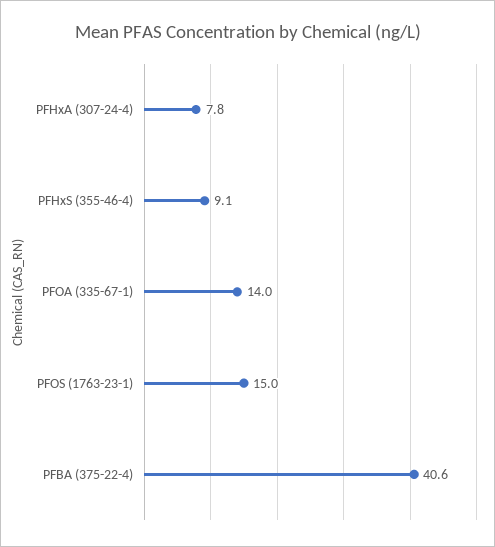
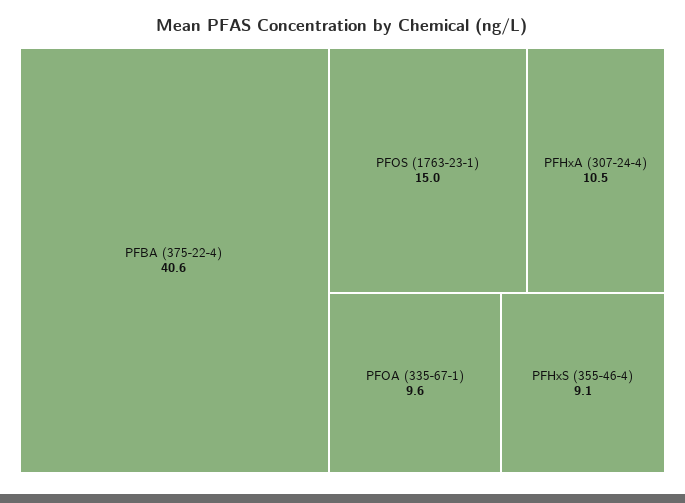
  {
-   "PFHxA (307-24-4)": 7.8,
+   "PFHxA (307-24-4)": 10.5,
    "PFHxS (355-46-4)": 9.1,
-   "PFOA (335-67-1)": 14,
+   "PFOA (335-67-1)": 9.6,
    "PFOS (1763-23-1)": 15,
    "PFBA (375-22-4)": 40.6
  }

